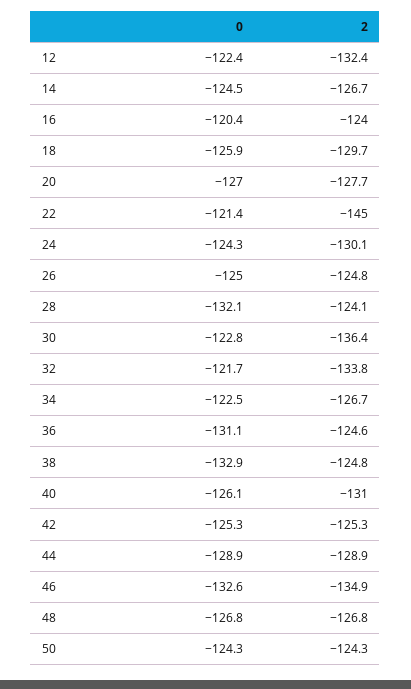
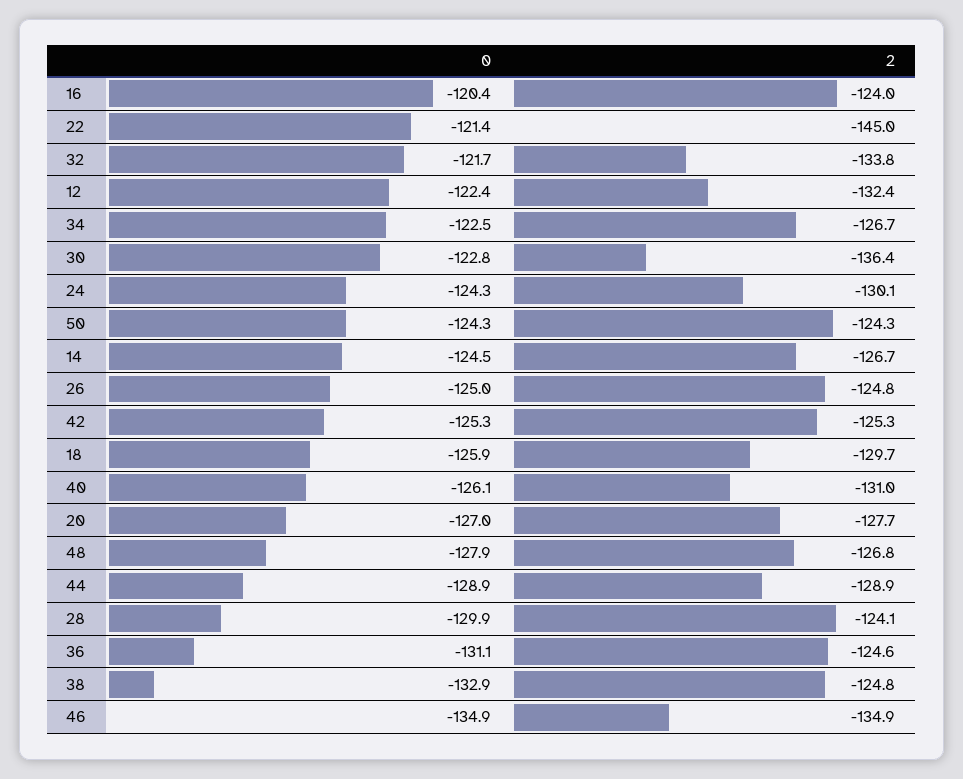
  {
    "0": {
      "12": -122.4,
      "14": -124.5,
      "16": -120.4,
      "18": -125.9,
      "20": -127,
      "22": -121.4,
      "24": -124.3,
      "26": -125,
-     "28": -132.1,
+     "28": -129.9,
      "30": -122.8,
      "32": -121.7,
      "34": -122.5,
      "36": -131.1,
      "38": -132.9,
      "40": -126.1,
      "42": -125.3,
      "44": -128.9,
-     "46": -132.6,
+     "46": -134.9,
-     "48": -126.8,
+     "48": -127.9,
      "50": -124.3
    },
    "2": {
      "12": -132.4,
      "14": -126.7,
      "16": -124,
      "18": -129.7,
      "20": -127.7,
      "22": -145,
      "24": -130.1,
      "26": -124.8,
      "28": -124.1,
      "30": -136.4,
      "32": -133.8,
      "34": -126.7,
      "36": -124.6,
      "38": -124.8,
      "40": -131,
      "42": -125.3,
      "44": -128.9,
      "46": -134.9,
      "48": -126.8,
      "50": -124.3
    }
  }

